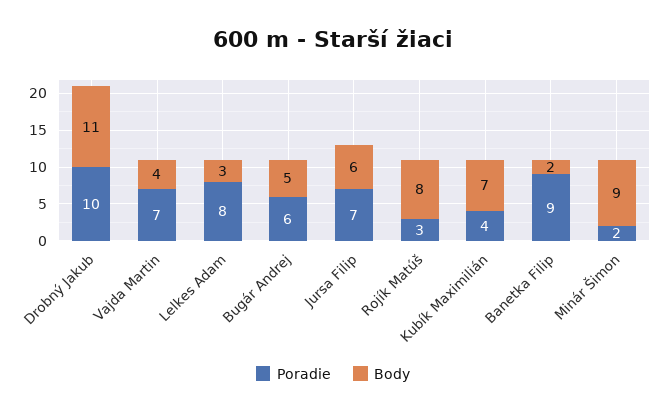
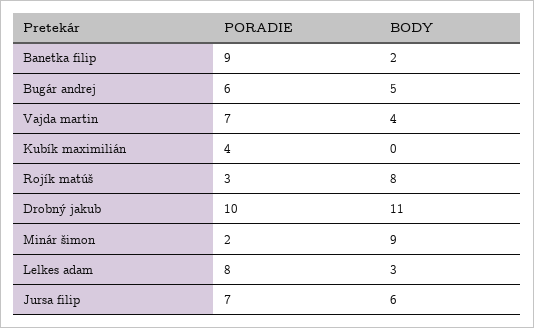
  {
    "Poradie": {
      "Drobný Jakub": 10,
      "Vajda Martin": 7,
      "Lelkes Adam": 8,
      "Bugár Andrej": 6,
      "Jursa Filip": 7,
      "Rojík Matúš": 3,
      "Kubík Maximilián": 4,
      "Banetka Filip": 9,
      "Minár Šimon": 2
    },
    "Body": {
      "Drobný Jakub": 11,
      "Vajda Martin": 4,
      "Lelkes Adam": 3,
      "Bugár Andrej": 5,
      "Jursa Filip": 6,
      "Rojík Matúš": 8,
-     "Kubík Maximilián": 7,
+     "Kubík Maximilián": 0,
      "Banetka Filip": 2,
      "Minár Šimon": 9
    }
  }

